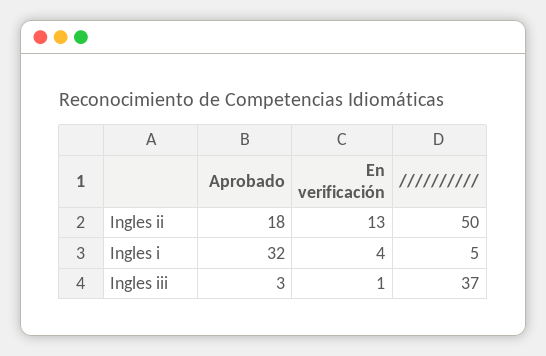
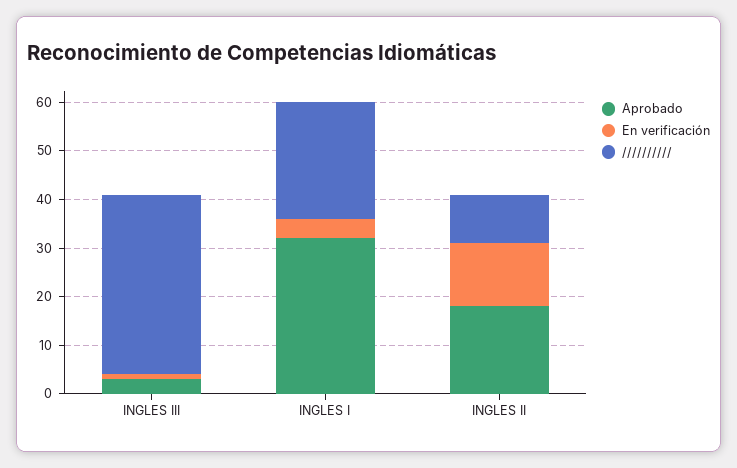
  {
    "Aprobado": {
      "Ingles ii": 18,
      "Ingles i": 32,
      "Ingles iii": 3
    },
    "En verificación": {
      "Ingles ii": 13,
      "Ingles i": 4,
      "Ingles iii": 1
    },
    "//////////": {
-     "Ingles ii": 50,
+     "Ingles ii": 10,
-     "Ingles i": 5,
+     "Ingles i": 25,
      "Ingles iii": 37
    }
  }

